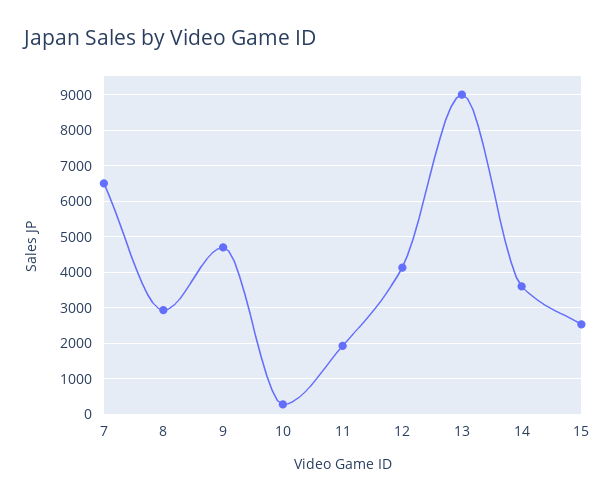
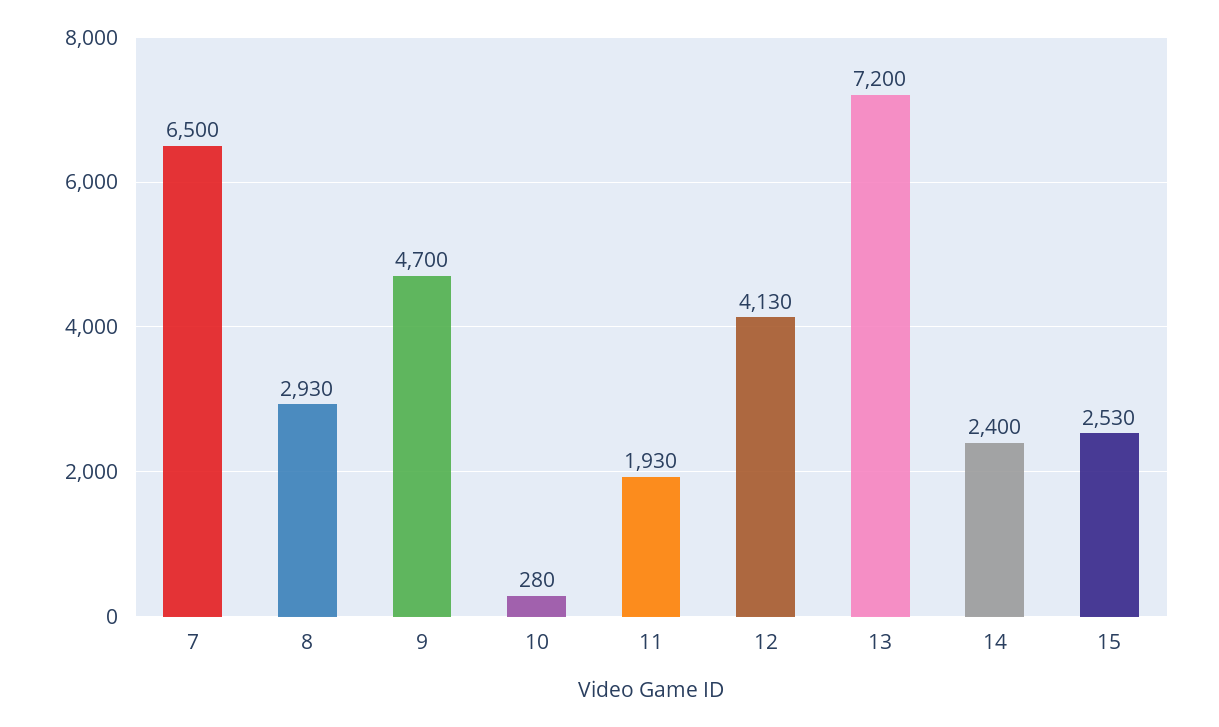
  {
    "7": 6500,
    "8": 2930,
    "9": 4700,
    "10": 280,
    "11": 1930,
    "12": 4130,
-   "13": 9000,
+   "13": 7200,
-   "14": 3600,
+   "14": 2400,
    "15": 2530
  }

